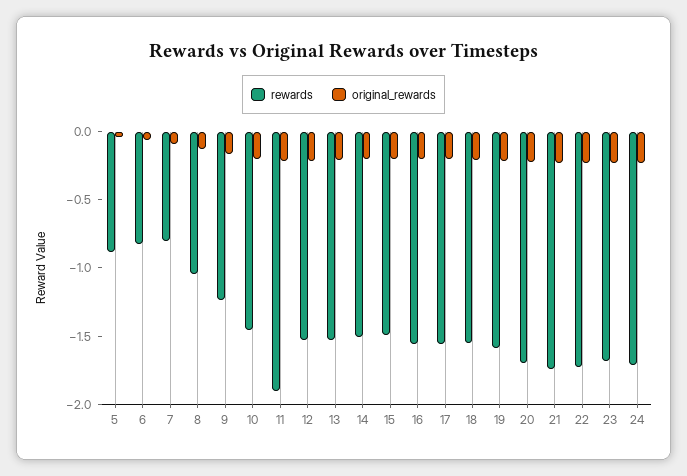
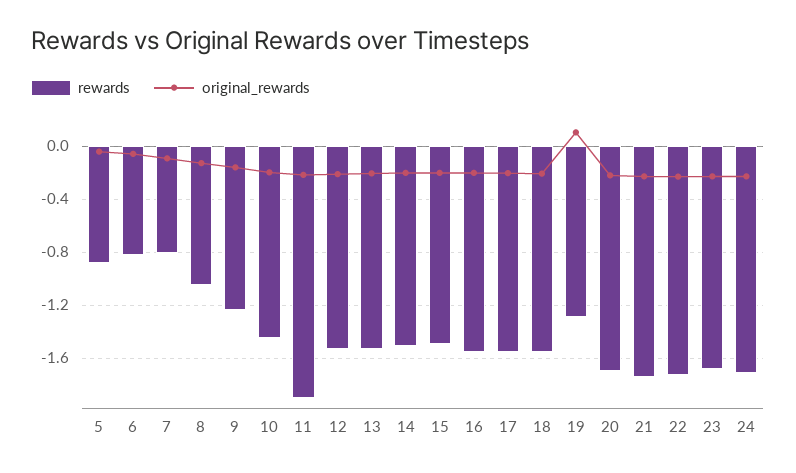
  {
    "rewards": {
      "5": -0.9,
      "6": -0.8,
      "7": -0.8,
      "8": -1.05,
      "9": -1.25,
      "10": -1.45,
      "11": -1.9,
      "12": -1.55,
      "13": -1.55,
      "14": -1.5,
      "15": -1.5,
      "16": -1.55,
      "17": -1.55,
      "18": -1.55,
-     "19": -1.6,
+     "19": -1.3,
      "20": -1.7,
      "21": -1.75,
      "22": -1.7,
      "23": -1.7,
      "24": -1.7
    },
    "original_rewards": {
      "5": -0.05,
      "6": -0.05,
      "7": -0.1,
      "8": -0.15,
      "9": -0.15,
      "10": -0.2,
      "11": -0.2,
      "12": -0.2,
      "13": -0.2,
      "14": -0.2,
      "15": -0.2,
      "16": -0.2,
      "17": -0.2,
      "18": -0.2,
-     "19": -0.2,
+     "19": 0.1,
      "20": -0.2,
      "21": -0.25,
      "22": -0.25,
      "23": -0.25,
      "24": -0.25
    }
  }

